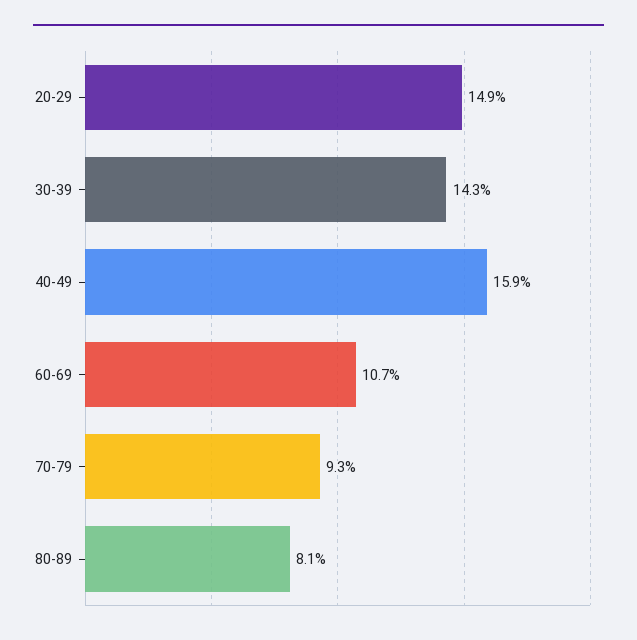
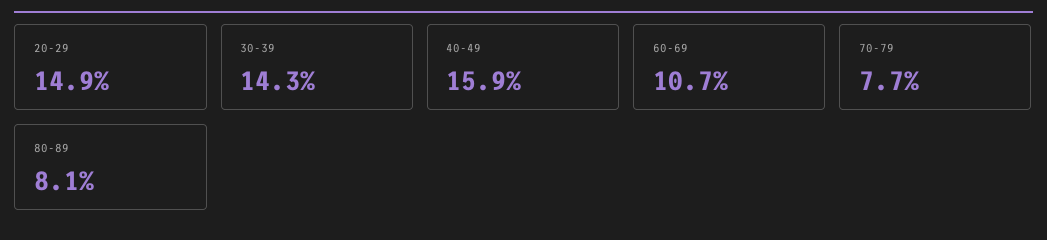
  {
    "20-29": 14.9,
    "30-39": 14.3,
    "40-49": 15.9,
    "60-69": 10.7,
-   "70-79": 9.3,
+   "70-79": 7.7,
    "80-89": 8.1
  }

